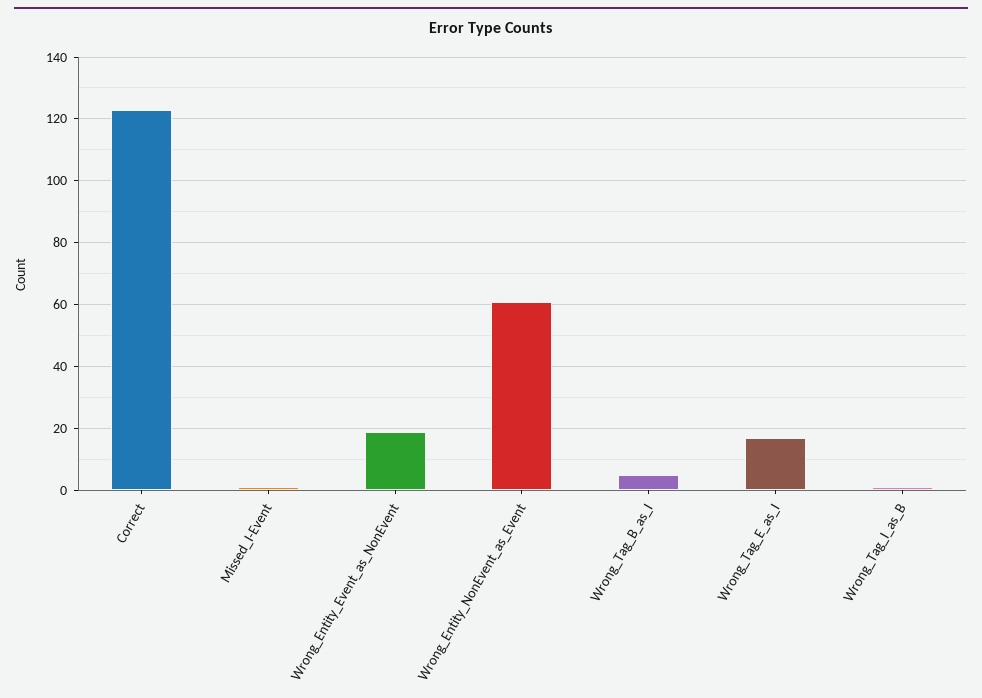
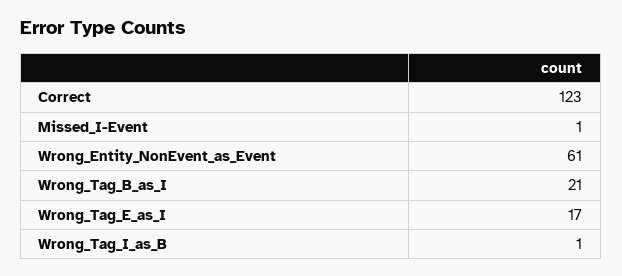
  {
    "Correct": 123,
    "Missed_I-Event": 1,
-   "Wrong_Entity_Event_as_NonEvent": 20,
    "Wrong_Entity_NonEvent_as_Event": 61,
-   "Wrong_Tag_B_as_I": 5,
+   "Wrong_Tag_B_as_I": 21,
    "Wrong_Tag_E_as_I": 17,
    "Wrong_Tag_I_as_B": 1
  }

